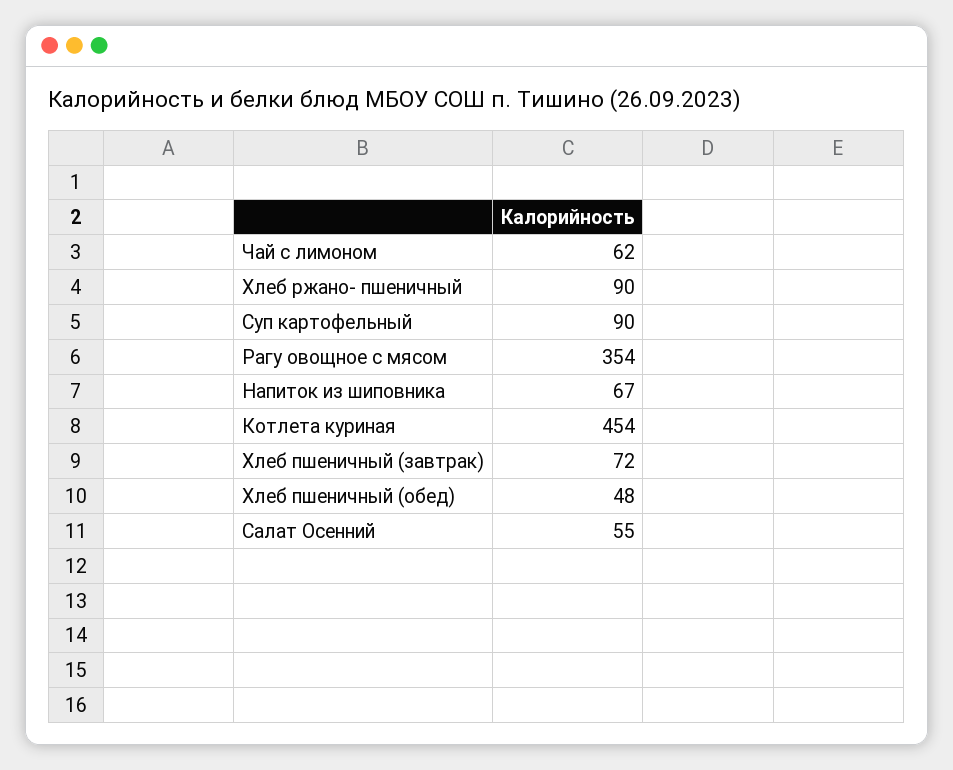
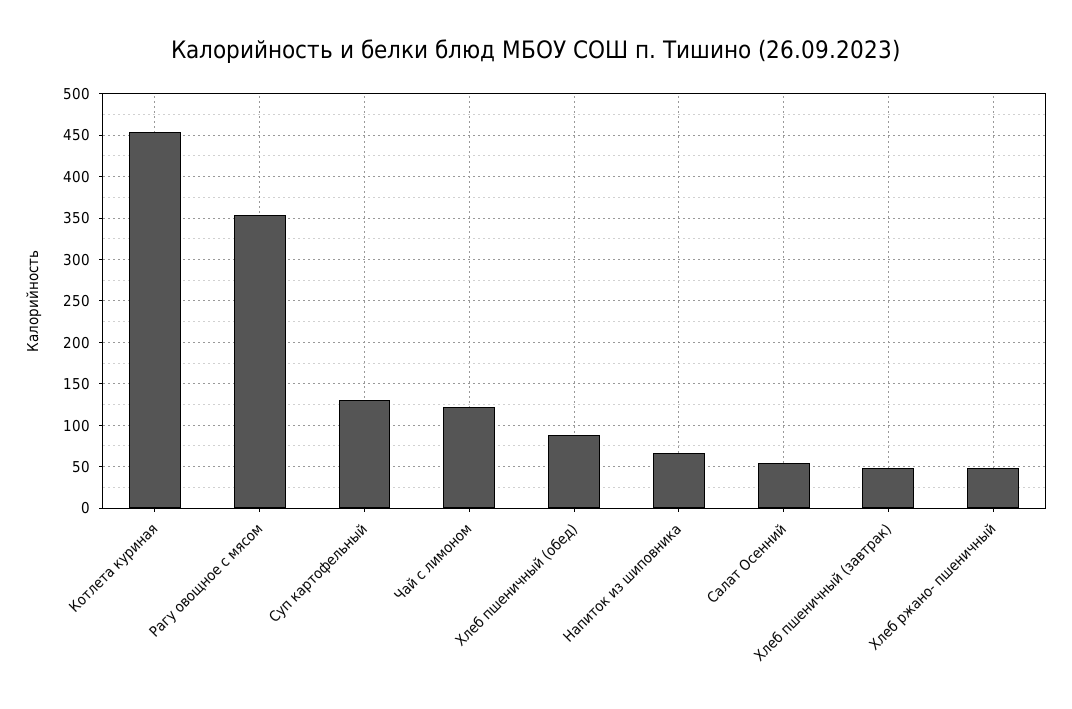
  {
-   "Чай с лимоном": 62,
+   "Чай с лимоном": 120,
-   "Хлеб ржано- пшеничный": 90,
+   "Хлеб ржано- пшеничный": 50,
-   "Суп картофельный": 90,
+   "Суп картофельный": 130,
    "Рагу овощное с мясом": 354,
    "Напиток из шиповника": 67,
    "Котлета куриная": 454,
-   "Хлеб пшеничный (завтрак)": 72,
+   "Хлеб пшеничный (завтрак)": 50,
-   "Хлеб пшеничный (обед)": 48,
+   "Хлеб пшеничный (обед)": 90,
    "Салат Осенний": 55
  }

